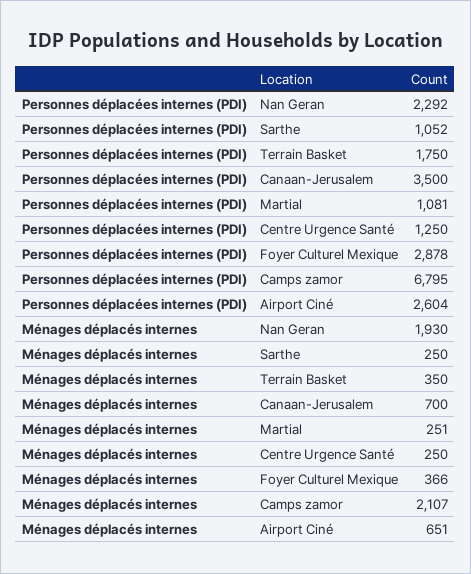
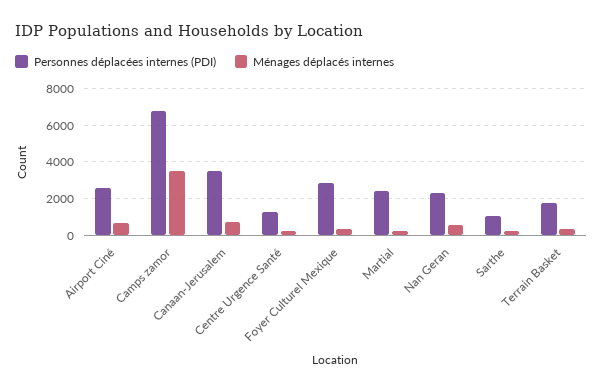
  {
    "Personnes déplacées internes (PDI)": {
      "Nan Geran": 2292,
      "Sarthe": 1052,
      "Terrain Basket": 1750,
      "Canaan-Jerusalem": 3500,
-     "Martial": 1081,
+     "Martial": 2500,
      "Centre Urgence Santé": 1250,
      "Foyer Culturel Mexique": 2878,
      "Camps zamor": 6795,
      "Airport Ciné": 2604
    },
    "Ménages déplacés internes": {
-     "Nan Geran": 1930,
+     "Nan Geran": 500,
      "Sarthe": 250,
      "Terrain Basket": 350,
      "Canaan-Jerusalem": 700,
      "Martial": 251,
      "Centre Urgence Santé": 250,
      "Foyer Culturel Mexique": 366,
-     "Camps zamor": 2107,
+     "Camps zamor": 3500,
      "Airport Ciné": 651
    }
  }

